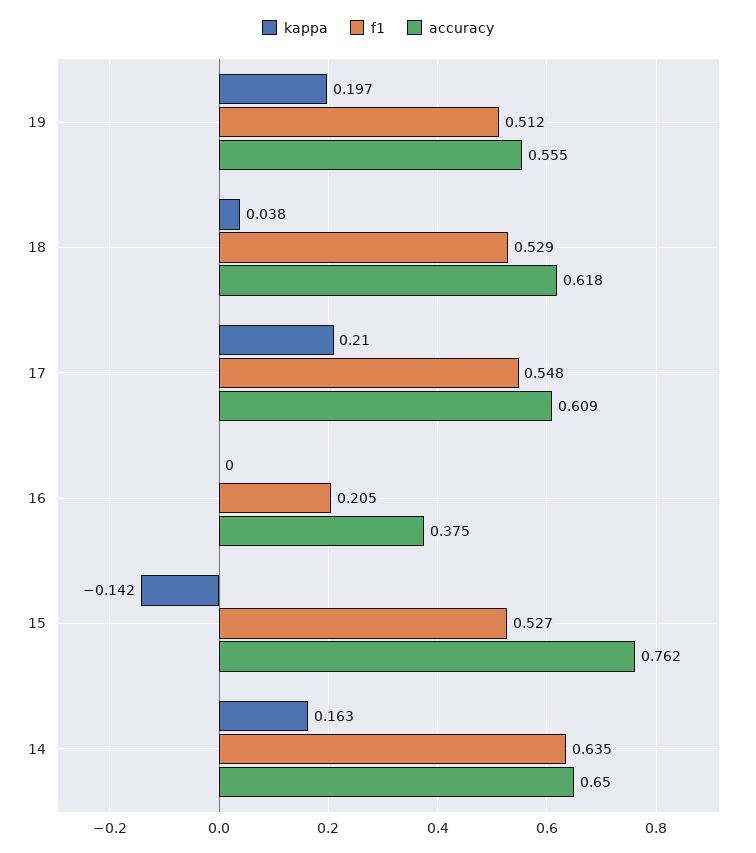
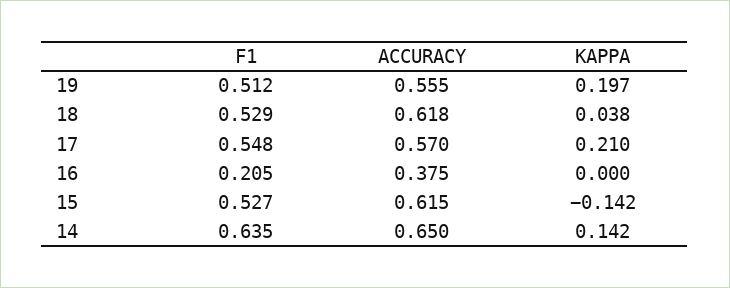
  {
    "kappa": {
      "19": 0.197,
      "18": 0.038,
      "17": 0.21,
      "16": 0,
      "15": -0.142,
-     "14": 0.163
+     "14": 0.142
    },
    "f1": {
      "19": 0.512,
      "18": 0.529,
      "17": 0.548,
      "16": 0.205,
      "15": 0.527,
      "14": 0.635
    },
    "accuracy": {
      "19": 0.555,
      "18": 0.618,
-     "17": 0.609,
+     "17": 0.57,
      "16": 0.375,
-     "15": 0.762,
+     "15": 0.615,
      "14": 0.65
    }
  }

